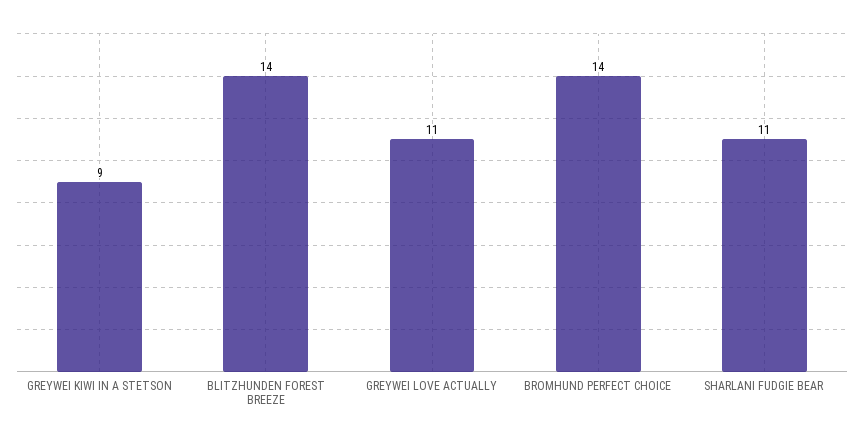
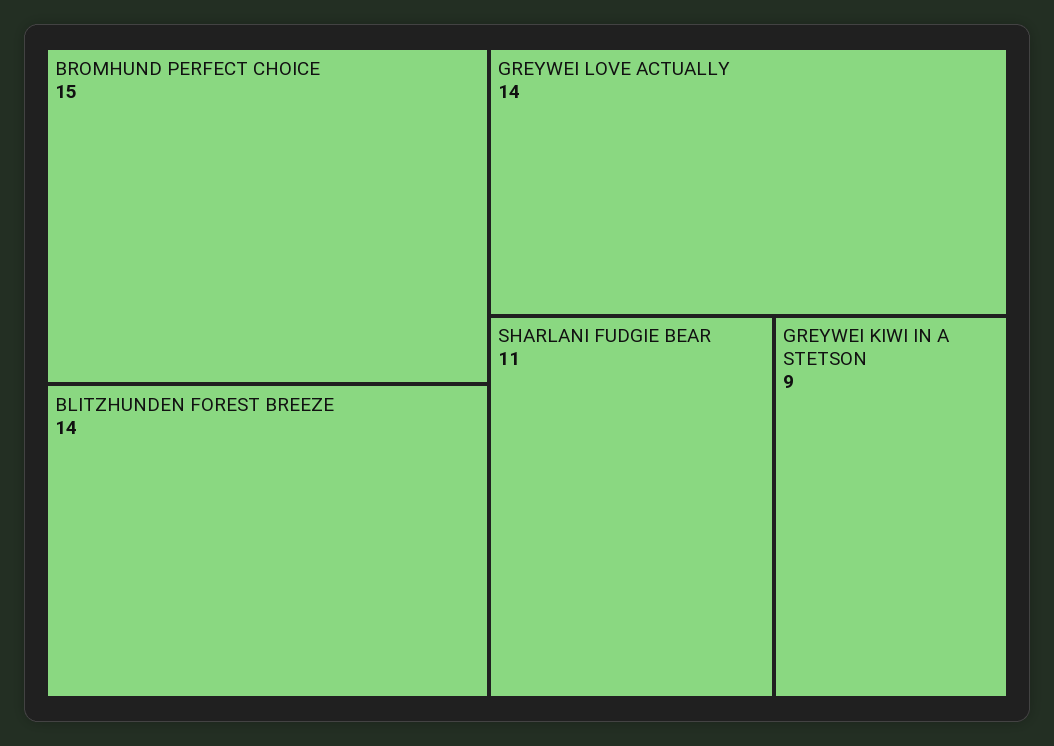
  {
    "GREYWEI KIWI IN A STETSON": 9,
    "BLITZHUNDEN FOREST BREEZE": 14,
-   "GREYWEI LOVE ACTUALLY": 11,
+   "GREYWEI LOVE ACTUALLY": 14,
-   "BROMHUND PERFECT CHOICE": 14,
+   "BROMHUND PERFECT CHOICE": 15,
    "SHARLANI FUDGIE BEAR": 11
  }

